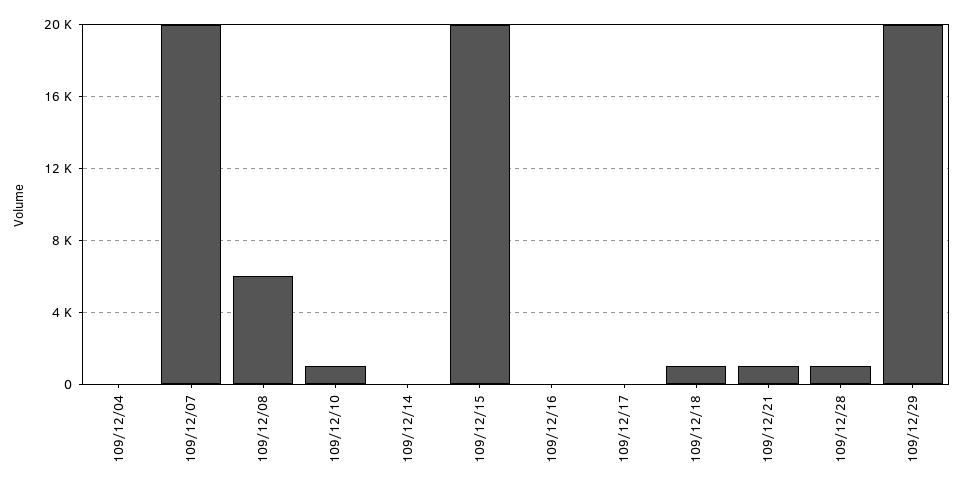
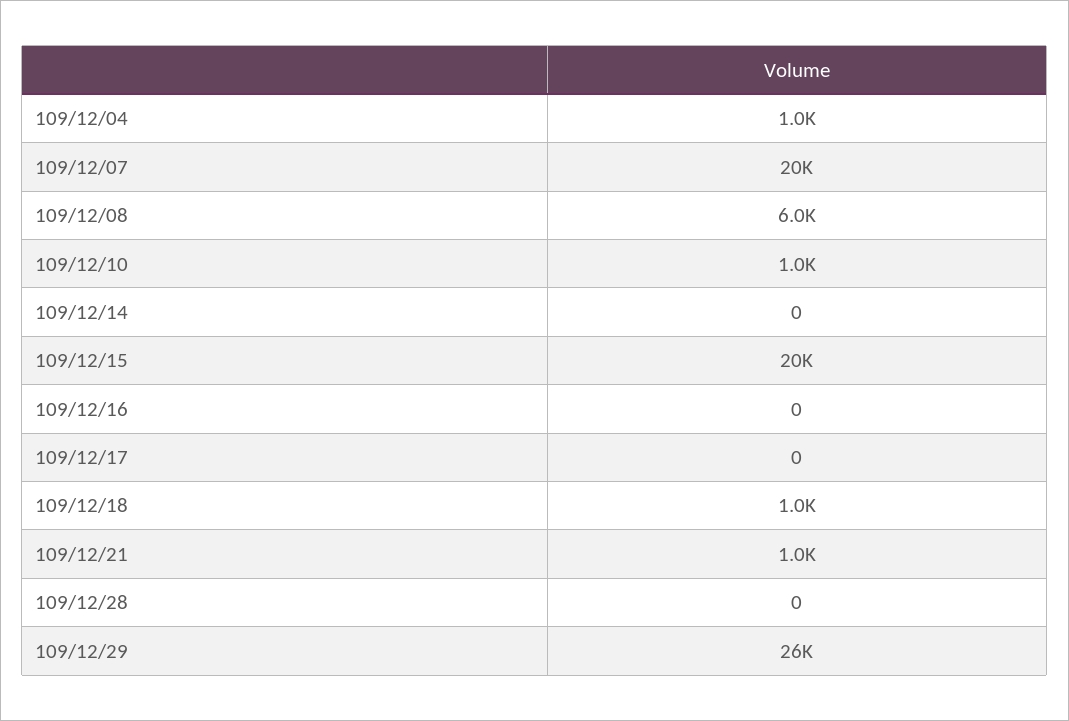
  {
-   "109/12/04": 0,
+   "109/12/04": 1000,
    "109/12/07": 20000,
    "109/12/08": 6000,
    "109/12/10": 1000,
    "109/12/14": 0,
    "109/12/15": 20000,
    "109/12/16": 0,
    "109/12/17": 0,
    "109/12/18": 1000,
    "109/12/21": 1000,
-   "109/12/28": 1000,
+   "109/12/28": 0,
-   "109/12/29": 20000
+   "109/12/29": 26000
  }

